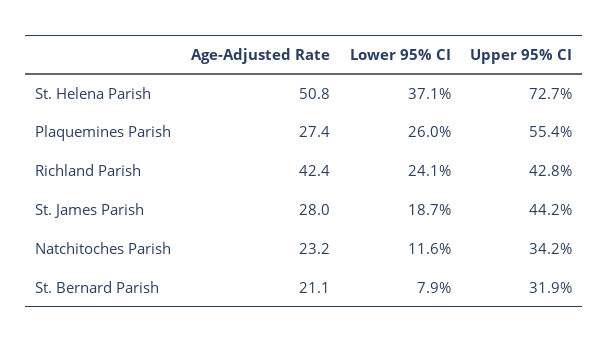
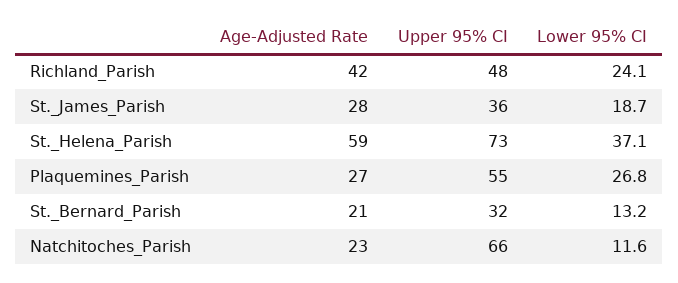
  {
    "Age-Adjusted Rate": {
-     "St. Helena Parish": 50.8,
+     "St. Helena Parish": 59,
      "Plaquemines Parish": 27.4,
      "Richland Parish": 42.4,
      "St. James Parish": 28,
      "Natchitoches Parish": 23.2,
      "St. Bernard Parish": 21.1
    },
    "Lower 95% CI": {
      "St. Helena Parish": 37.1,
-     "Plaquemines Parish": 26,
+     "Plaquemines Parish": 26.8,
      "Richland Parish": 24.1,
      "St. James Parish": 18.7,
      "Natchitoches Parish": 11.6,
-     "St. Bernard Parish": 7.9
+     "St. Bernard Parish": 13.2
    },
    "Upper 95% CI": {
      "St. Helena Parish": 72.7,
      "Plaquemines Parish": 55.4,
-     "Richland Parish": 42.8,
+     "Richland Parish": 48,
-     "St. James Parish": 44.2,
+     "St. James Parish": 36,
-     "Natchitoches Parish": 34.2,
+     "Natchitoches Parish": 66,
      "St. Bernard Parish": 31.9
    }
  }

